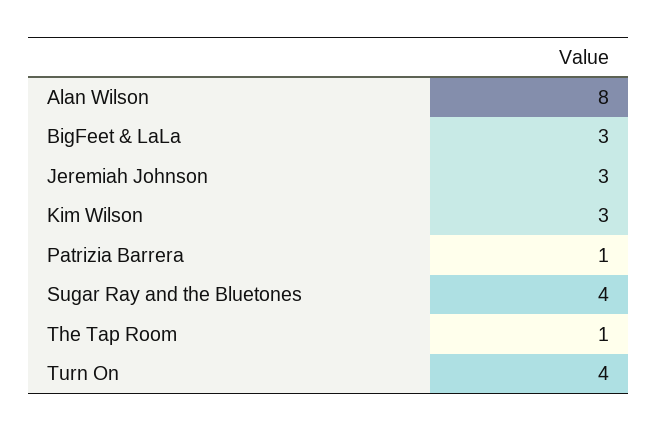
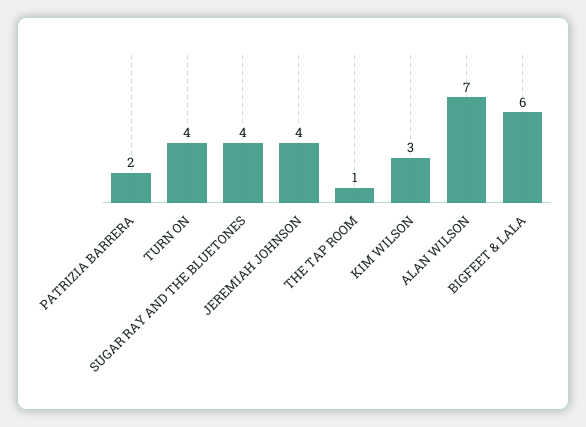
  {
-   "Alan Wilson": 8,
+   "Alan Wilson": 7,
-   "BigFeet & LaLa": 3,
+   "BigFeet & LaLa": 6,
-   "Jeremiah Johnson": 3,
+   "Jeremiah Johnson": 4,
    "Kim Wilson": 3,
-   "Patrizia Barrera": 1,
+   "Patrizia Barrera": 2,
    "Sugar Ray and the Bluetones": 4,
    "The Tap Room": 1,
    "Turn On": 4
  }

